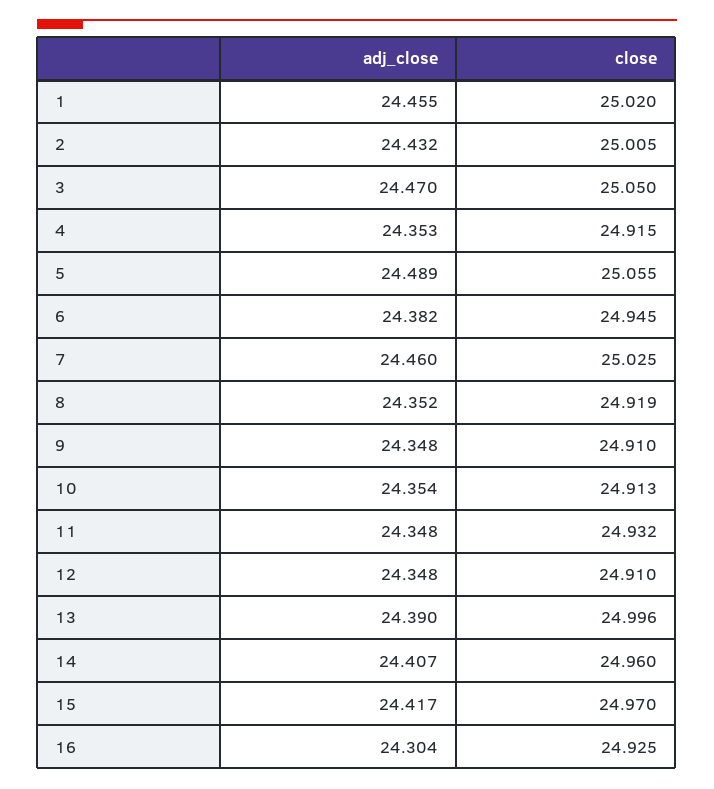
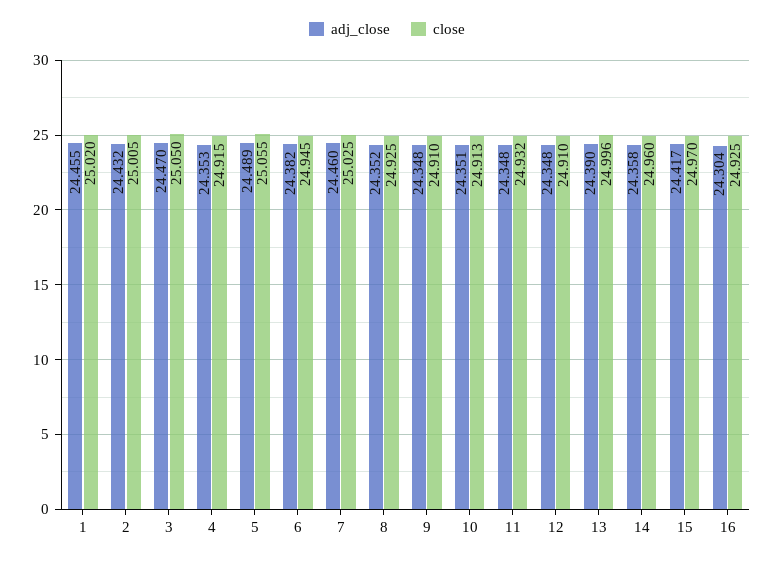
  {
    "adj_close": {
      "1": 24.455,
      "2": 24.432,
      "3": 24.47,
      "4": 24.353,
      "5": 24.489,
      "6": 24.382,
      "7": 24.46,
      "8": 24.352,
      "9": 24.348,
-     "10": 24.354,
+     "10": 24.351,
      "11": 24.348,
      "12": 24.348,
      "13": 24.39,
-     "14": 24.407,
+     "14": 24.358,
      "15": 24.417,
      "16": 24.304
    },
    "close": {
      "1": 25.02,
      "2": 25.005,
      "3": 25.05,
      "4": 24.915,
      "5": 25.055,
      "6": 24.945,
      "7": 25.025,
-     "8": 24.919,
+     "8": 24.925,
      "9": 24.91,
      "10": 24.913,
      "11": 24.932,
      "12": 24.91,
      "13": 24.996,
      "14": 24.96,
      "15": 24.97,
      "16": 24.925
    }
  }

